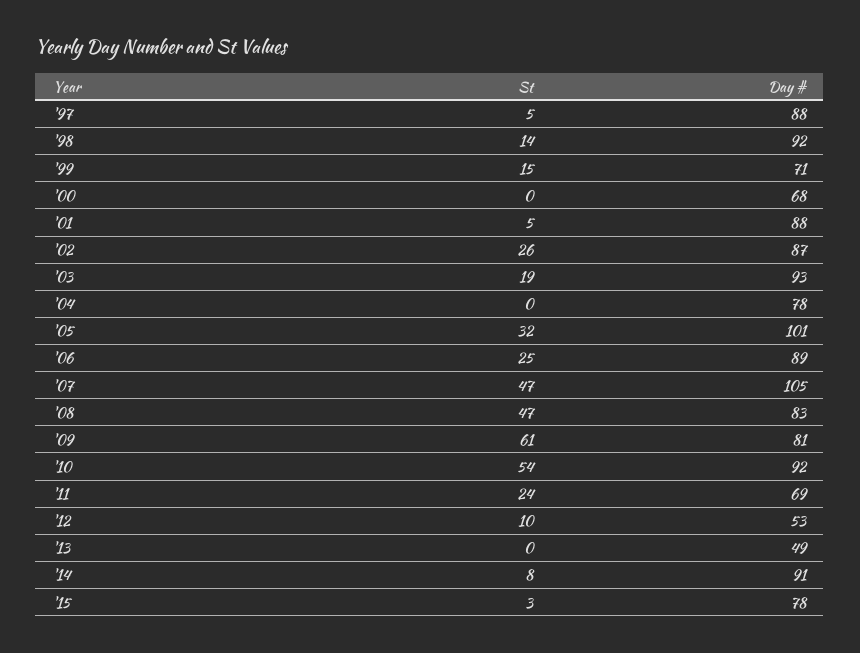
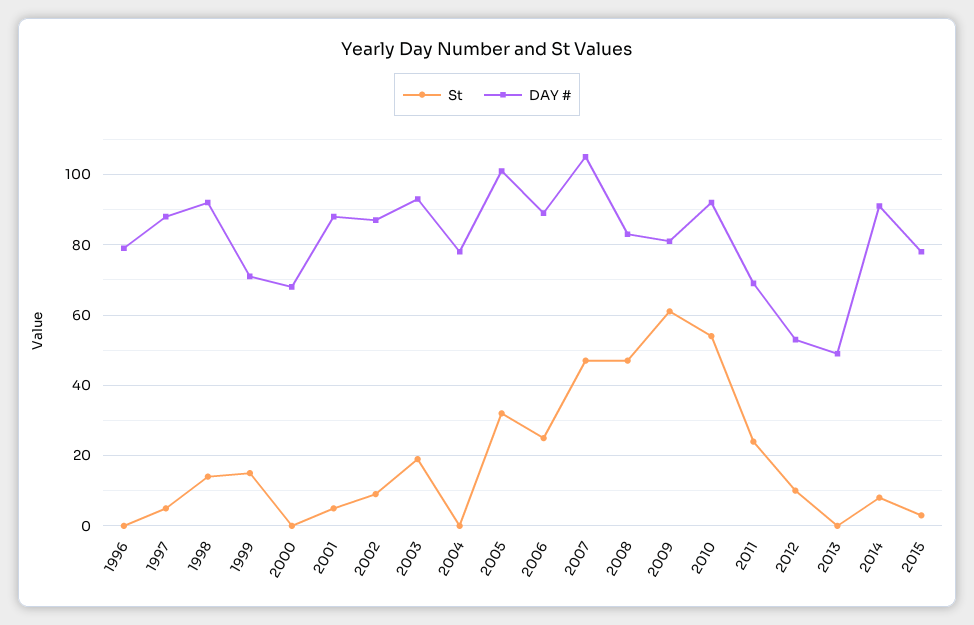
  {
    "St": {
      "'97": 5,
      "'98": 14,
      "'99": 15,
      "'00": 0,
      "'01": 5,
-     "'02": 26,
+     "'02": 10,
      "'03": 19,
      "'04": 0,
      "'05": 32,
      "'06": 25,
      "'07": 47,
      "'08": 47,
      "'09": 61,
      "'10": 54,
      "'11": 24,
      "'12": 10,
      "'13": 0,
      "'14": 8,
-     "'15": 3
+     "'15": 3,
+     "1996": 0
    },
    "Day #": {
      "'97": 88,
      "'98": 92,
      "'99": 71,
      "'00": 68,
      "'01": 88,
      "'02": 87,
      "'03": 93,
      "'04": 78,
      "'05": 101,
      "'06": 89,
      "'07": 105,
      "'08": 83,
      "'09": 81,
      "'10": 92,
      "'11": 69,
      "'12": 53,
      "'13": 49,
      "'14": 91,
-     "'15": 78
+     "'15": 78,
+     "1996": 80
    }
  }

